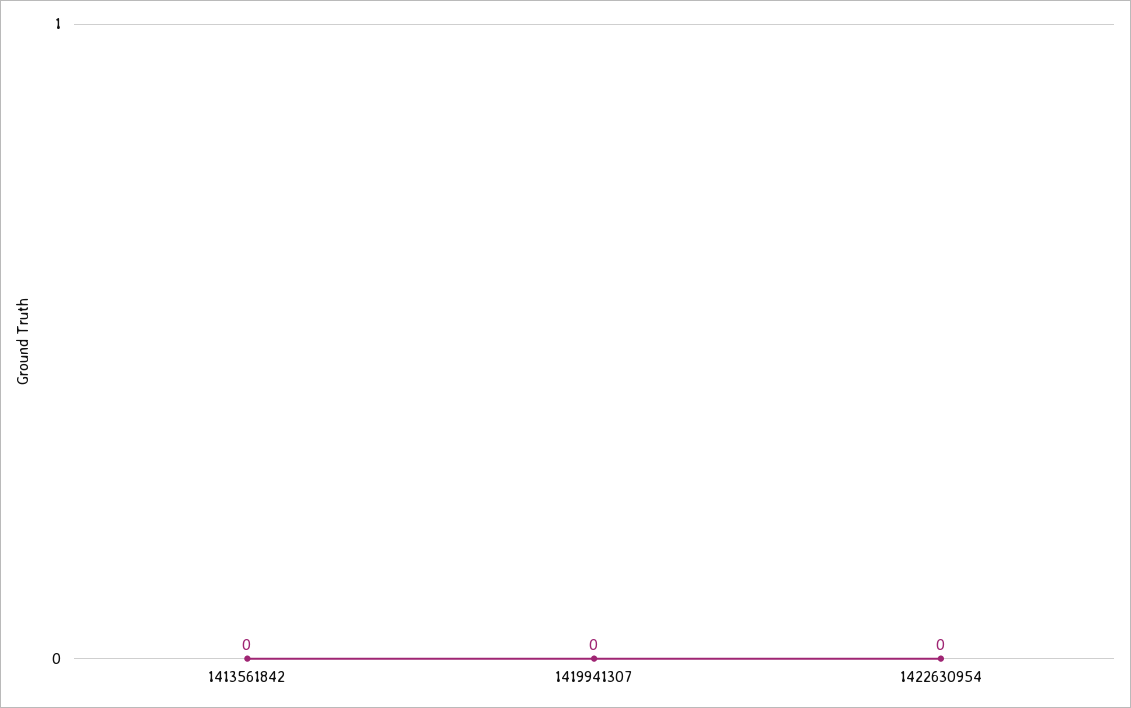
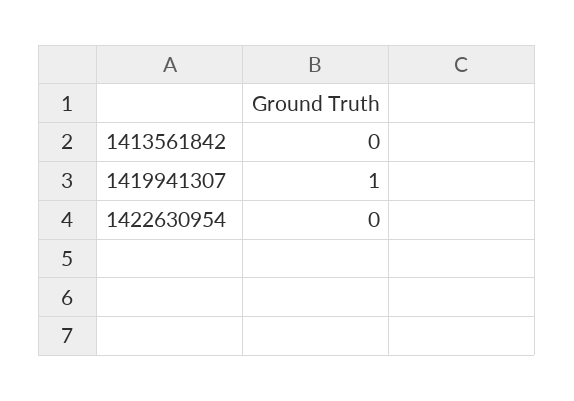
  {
    "1413561842": 0,
-   "1419941307": 0,
+   "1419941307": 1,
    "1422630954": 0
  }

